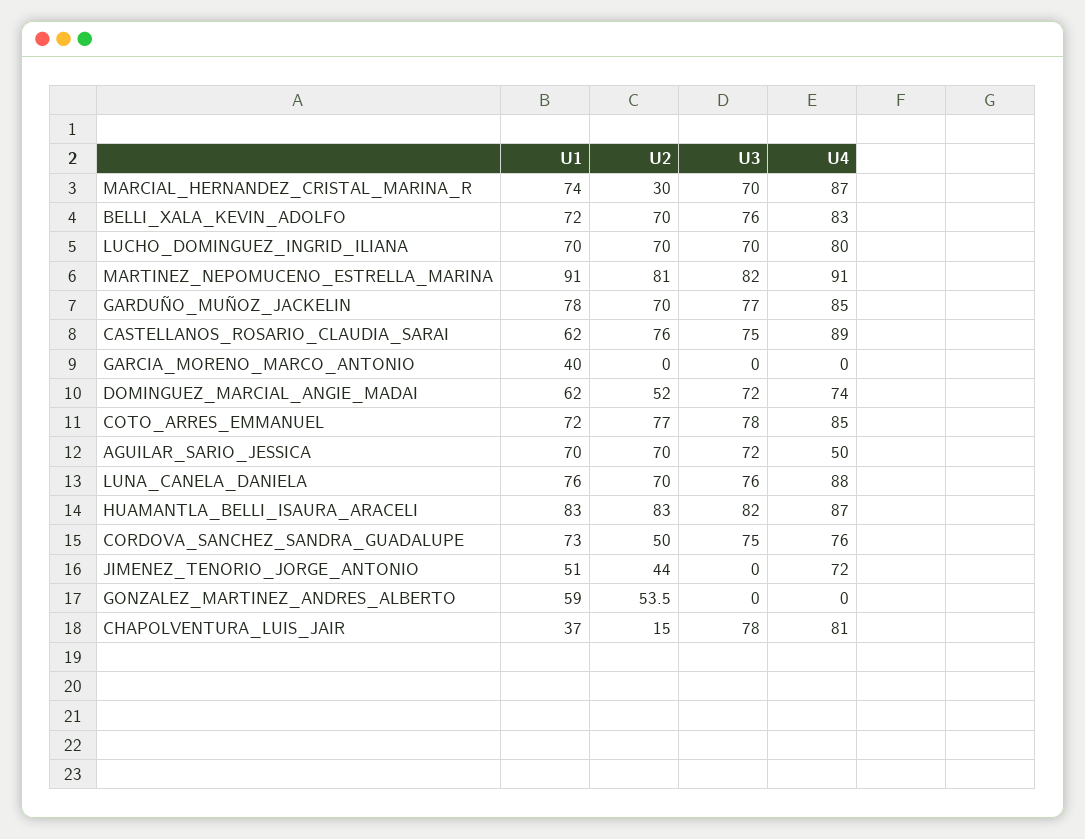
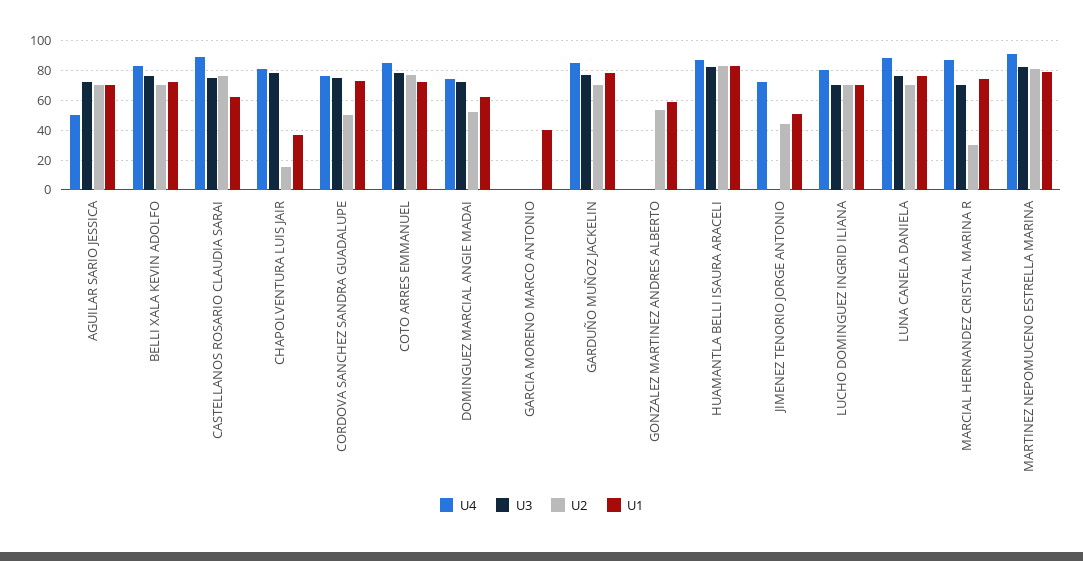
  {
    "U1": {
      "MARCIAL_HERNANDEZ_CRISTAL_MARINA_R": 74,
      "BELLI_XALA_KEVIN_ADOLFO": 72,
      "LUCHO_DOMINGUEZ_INGRID_ILIANA": 70,
-     "MARTINEZ_NEPOMUCENO_ESTRELLA_MARINA": 91,
+     "MARTINEZ_NEPOMUCENO_ESTRELLA_MARINA": 80,
      "GARDUÑO_MUÑOZ_JACKELIN": 78,
      "CASTELLANOS_ROSARIO_CLAUDIA_SARAI": 62,
      "GARCIA_MORENO_MARCO_ANTONIO": 40,
      "DOMINGUEZ_MARCIAL_ANGIE_MADAI": 62,
      "COTO_ARRES_EMMANUEL": 72,
      "AGUILAR_SARIO_JESSICA": 70,
      "LUNA_CANELA_DANIELA": 76,
      "HUAMANTLA_BELLI_ISAURA_ARACELI": 83,
      "CORDOVA_SANCHEZ_SANDRA_GUADALUPE": 73,
      "JIMENEZ_TENORIO_JORGE_ANTONIO": 51,
      "GONZALEZ_MARTINEZ_ANDRES_ALBERTO": 59,
      "CHAPOLVENTURA_LUIS_JAIR": 37
    },
    "U2": {
      "MARCIAL_HERNANDEZ_CRISTAL_MARINA_R": 30,
      "BELLI_XALA_KEVIN_ADOLFO": 70,
      "LUCHO_DOMINGUEZ_INGRID_ILIANA": 70,
      "MARTINEZ_NEPOMUCENO_ESTRELLA_MARINA": 81,
      "GARDUÑO_MUÑOZ_JACKELIN": 70,
      "CASTELLANOS_ROSARIO_CLAUDIA_SARAI": 76,
      "GARCIA_MORENO_MARCO_ANTONIO": 0,
      "DOMINGUEZ_MARCIAL_ANGIE_MADAI": 52,
      "COTO_ARRES_EMMANUEL": 77,
      "AGUILAR_SARIO_JESSICA": 70,
      "LUNA_CANELA_DANIELA": 70,
      "HUAMANTLA_BELLI_ISAURA_ARACELI": 83,
      "CORDOVA_SANCHEZ_SANDRA_GUADALUPE": 50,
      "JIMENEZ_TENORIO_JORGE_ANTONIO": 44,
      "GONZALEZ_MARTINEZ_ANDRES_ALBERTO": 53.5,
      "CHAPOLVENTURA_LUIS_JAIR": 15
    },
    "U3": {
      "MARCIAL_HERNANDEZ_CRISTAL_MARINA_R": 70,
      "BELLI_XALA_KEVIN_ADOLFO": 76,
      "LUCHO_DOMINGUEZ_INGRID_ILIANA": 70,
      "MARTINEZ_NEPOMUCENO_ESTRELLA_MARINA": 82,
      "GARDUÑO_MUÑOZ_JACKELIN": 77,
      "CASTELLANOS_ROSARIO_CLAUDIA_SARAI": 75,
      "GARCIA_MORENO_MARCO_ANTONIO": 0,
      "DOMINGUEZ_MARCIAL_ANGIE_MADAI": 72,
      "COTO_ARRES_EMMANUEL": 78,
      "AGUILAR_SARIO_JESSICA": 72,
      "LUNA_CANELA_DANIELA": 76,
      "HUAMANTLA_BELLI_ISAURA_ARACELI": 82,
      "CORDOVA_SANCHEZ_SANDRA_GUADALUPE": 75,
      "JIMENEZ_TENORIO_JORGE_ANTONIO": 0,
      "GONZALEZ_MARTINEZ_ANDRES_ALBERTO": 0,
      "CHAPOLVENTURA_LUIS_JAIR": 78
    },
    "U4": {
      "MARCIAL_HERNANDEZ_CRISTAL_MARINA_R": 87,
      "BELLI_XALA_KEVIN_ADOLFO": 83,
      "LUCHO_DOMINGUEZ_INGRID_ILIANA": 80,
      "MARTINEZ_NEPOMUCENO_ESTRELLA_MARINA": 91,
      "GARDUÑO_MUÑOZ_JACKELIN": 85,
      "CASTELLANOS_ROSARIO_CLAUDIA_SARAI": 89,
      "GARCIA_MORENO_MARCO_ANTONIO": 0,
      "DOMINGUEZ_MARCIAL_ANGIE_MADAI": 74,
      "COTO_ARRES_EMMANUEL": 85,
      "AGUILAR_SARIO_JESSICA": 50,
      "LUNA_CANELA_DANIELA": 88,
      "HUAMANTLA_BELLI_ISAURA_ARACELI": 87,
      "CORDOVA_SANCHEZ_SANDRA_GUADALUPE": 76,
      "JIMENEZ_TENORIO_JORGE_ANTONIO": 72,
      "GONZALEZ_MARTINEZ_ANDRES_ALBERTO": 0,
      "CHAPOLVENTURA_LUIS_JAIR": 81
    }
  }

